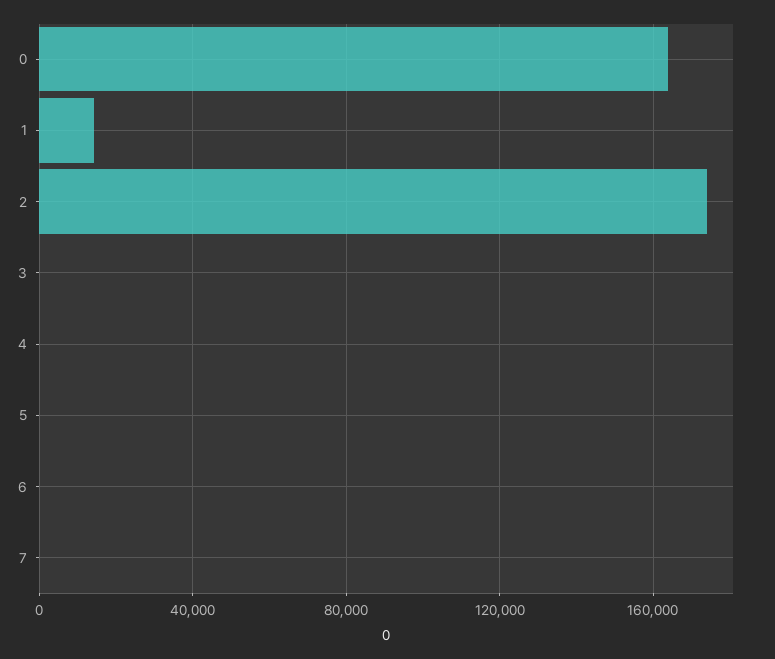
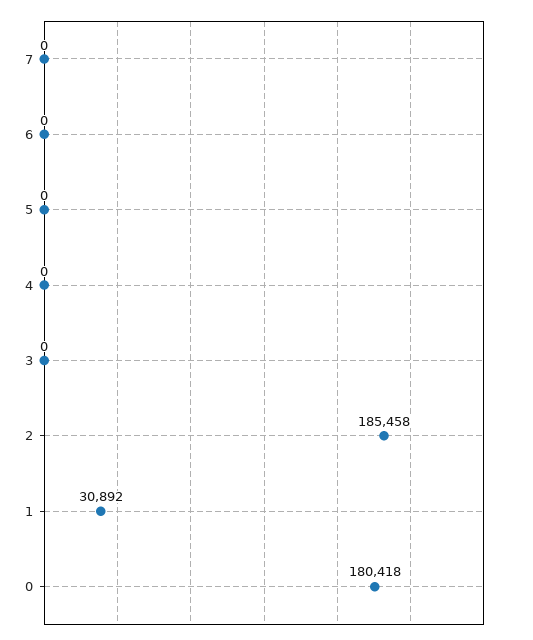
  {
-   "0": 165000,
+   "0": 180418,
-   "1": 15000,
+   "1": 30892,
-   "2": 175000,
+   "2": 185458,
    "3": 0,
    "4": 0,
    "5": 0,
    "6": 0,
    "7": 0
  }

